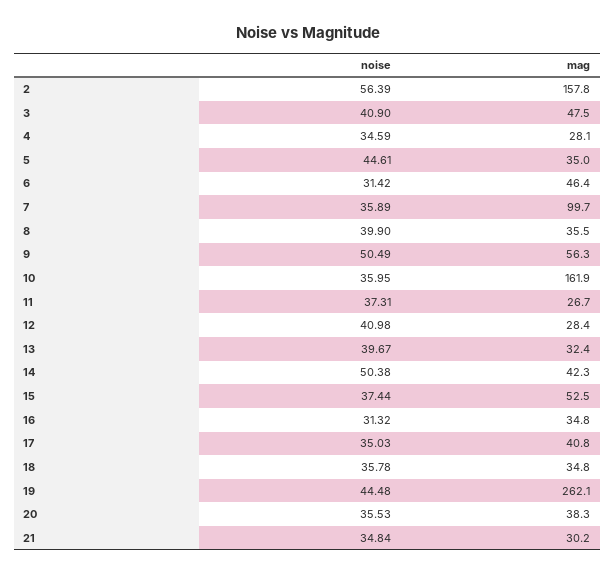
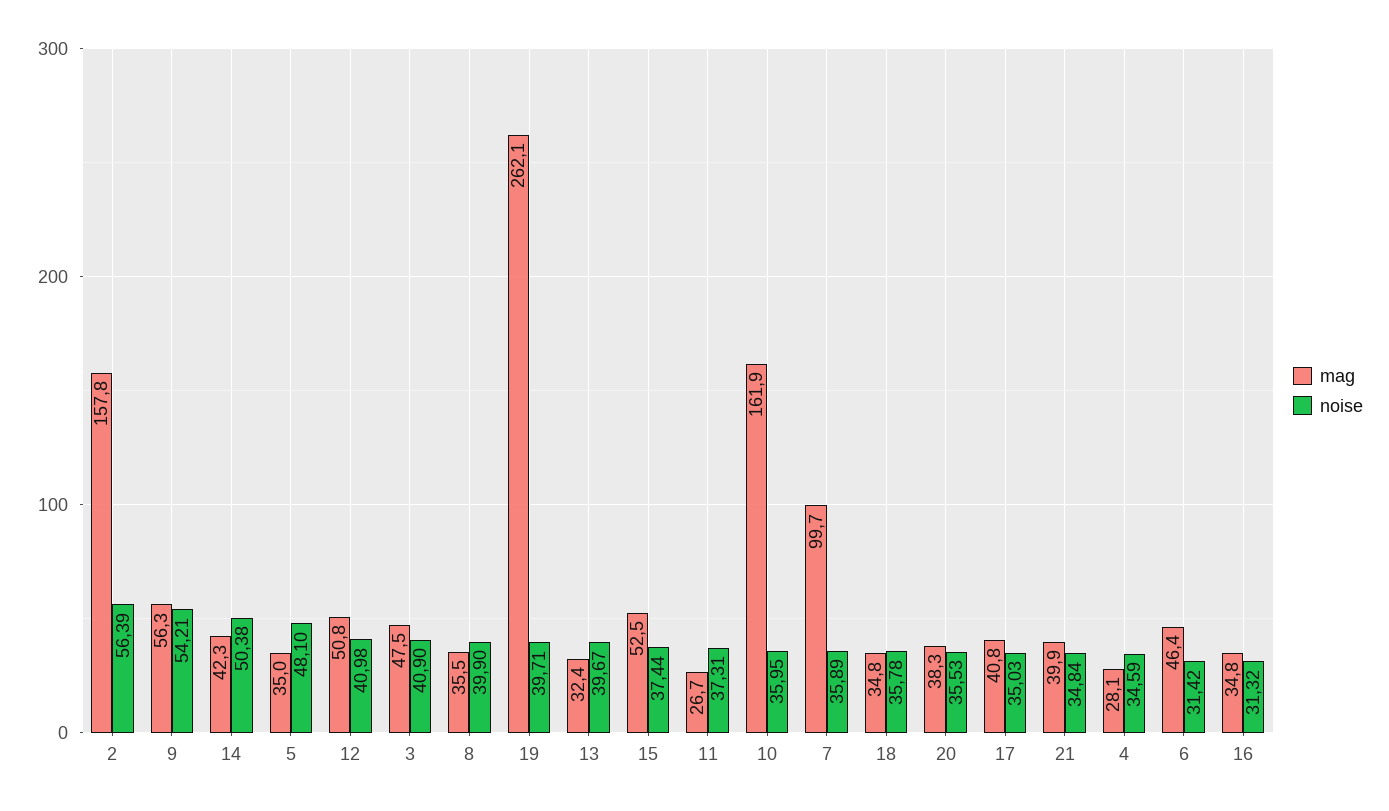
  {
    "noise": {
      "2": 56.39,
      "3": 40.9,
      "4": 34.59,
-     "5": 44.61,
+     "5": 48.1,
      "6": 31.42,
      "7": 35.89,
      "8": 39.9,
-     "9": 50.49,
+     "9": 54.21,
      "10": 35.95,
      "11": 37.31,
      "12": 40.98,
      "13": 39.67,
      "14": 50.38,
      "15": 37.44,
      "16": 31.32,
      "17": 35.03,
      "18": 35.78,
-     "19": 44.48,
+     "19": 39.71,
      "20": 35.53,
      "21": 34.84
    },
    "mag": {
      "2": 157.8,
      "3": 47.5,
      "4": 28.1,
      "5": 35,
      "6": 46.4,
      "7": 99.7,
      "8": 35.5,
      "9": 56.3,
      "10": 161.9,
      "11": 26.7,
-     "12": 28.4,
+     "12": 50.8,
      "13": 32.4,
      "14": 42.3,
      "15": 52.5,
      "16": 34.8,
      "17": 40.8,
      "18": 34.8,
      "19": 262.1,
      "20": 38.3,
-     "21": 30.2
+     "21": 39.9
    }
  }

